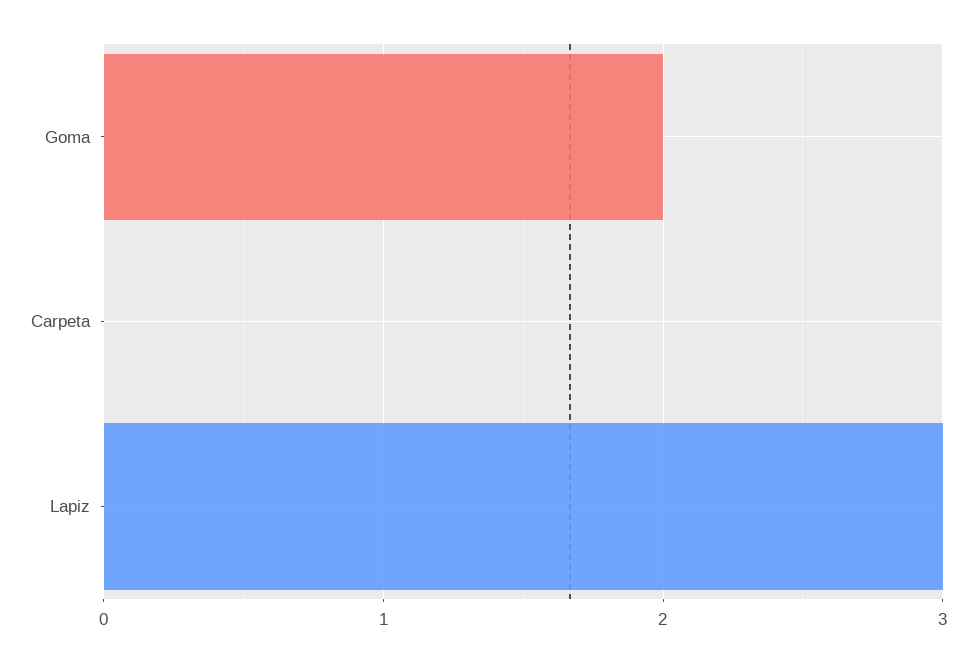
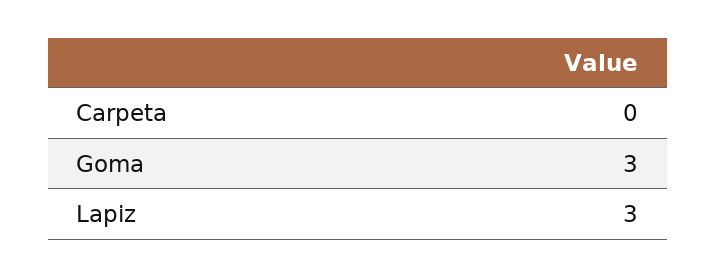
  {
-   "Goma": 2,
+   "Goma": 3,
    "Carpeta": 0,
    "Lapiz": 3
  }

